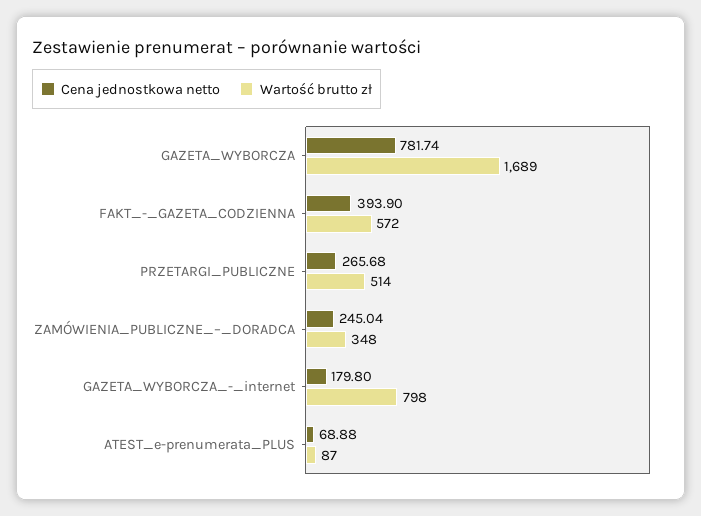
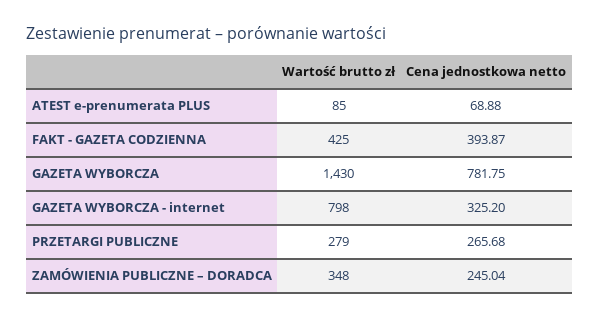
  {
    "Cena jednostkowa netto": {
-     "GAZETA_WYBORCZA": 781.74,
+     "GAZETA_WYBORCZA": 781.75,
-     "FAKT_-_GAZETA_CODZIENNA": 393.9,
+     "FAKT_-_GAZETA_CODZIENNA": 393.87,
      "PRZETARGI_PUBLICZNE": 265.68,
      "ZAMÓWIENIA_PUBLICZNE_–_DORADCA": 245.04,
-     "GAZETA_WYBORCZA_-_internet": 179.8,
+     "GAZETA_WYBORCZA_-_internet": 325.2,
      "ATEST_e-prenumerata_PLUS": 68.88
    },
    "Wartość brutto zł": {
-     "GAZETA_WYBORCZA": 1689,
+     "GAZETA_WYBORCZA": 1430,
-     "FAKT_-_GAZETA_CODZIENNA": 572,
+     "FAKT_-_GAZETA_CODZIENNA": 425,
-     "PRZETARGI_PUBLICZNE": 514,
+     "PRZETARGI_PUBLICZNE": 279,
      "ZAMÓWIENIA_PUBLICZNE_–_DORADCA": 348,
      "GAZETA_WYBORCZA_-_internet": 798,
-     "ATEST_e-prenumerata_PLUS": 87
+     "ATEST_e-prenumerata_PLUS": 85
    }
  }

